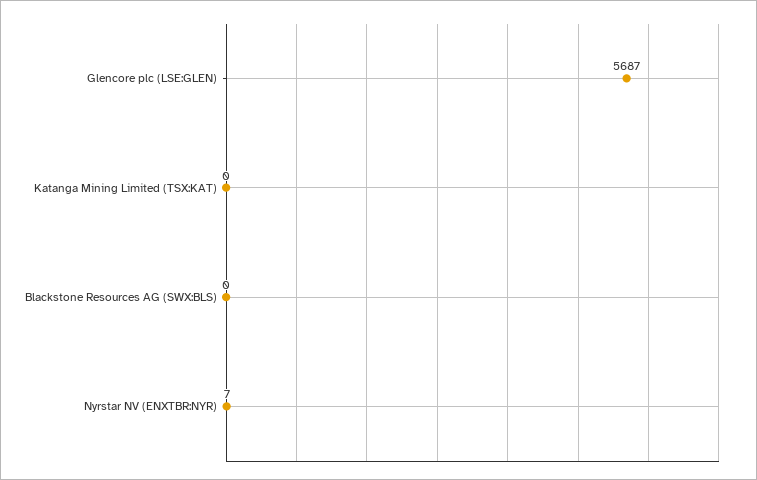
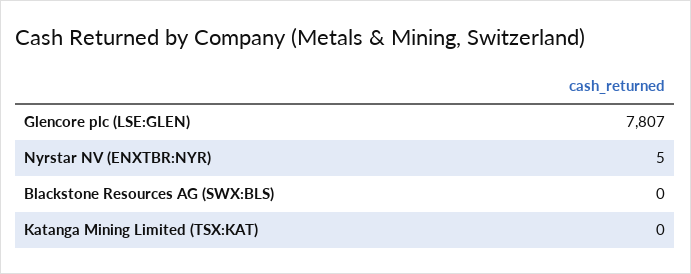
  {
-   "Glencore plc (LSE:GLEN)": 5687,
+   "Glencore plc (LSE:GLEN)": 7807,
    "Katanga Mining Limited (TSX:KAT)": 0,
    "Blackstone Resources AG (SWX:BLS)": 0,
-   "Nyrstar NV (ENXTBR:NYR)": 7
+   "Nyrstar NV (ENXTBR:NYR)": 5
  }

